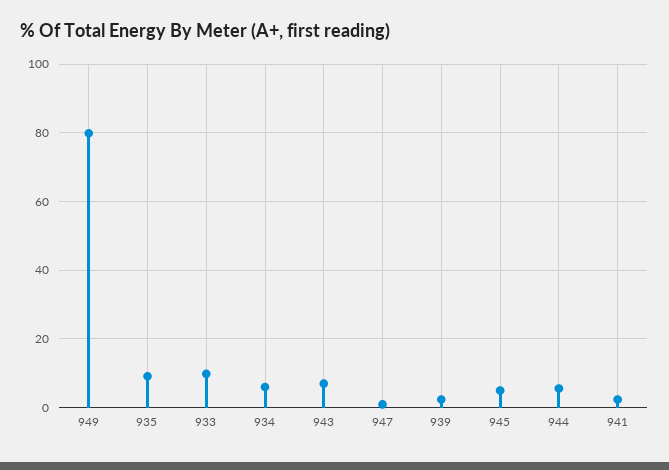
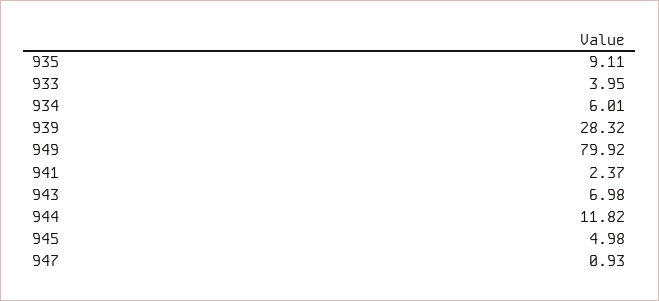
  {
    "949": 79.92,
    "935": 9.11,
-   "933": 10,
+   "933": 3.95,
    "934": 6.01,
    "943": 6.98,
    "947": 0.93,
-   "939": 2,
+   "939": 28.32,
    "945": 4.98,
-   "944": 6,
+   "944": 11.82,
    "941": 2.37
  }

